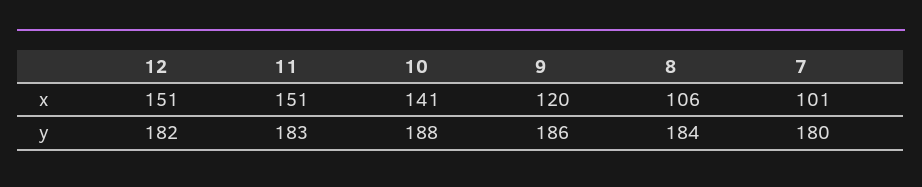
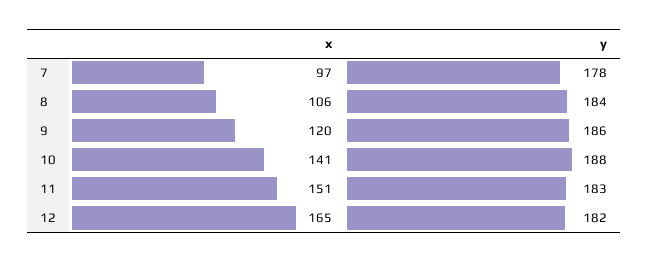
  {
    "12": {
-     "x": 151,
+     "x": 165,
      "y": 182
    },
    "11": {
      "x": 151,
      "y": 183
    },
    "10": {
      "x": 141,
      "y": 188
    },
    "9": {
      "x": 120,
      "y": 186
    },
    "8": {
      "x": 106,
      "y": 184
    },
    "7": {
-     "x": 101,
+     "x": 97,
-     "y": 180
+     "y": 178
    }
  }

